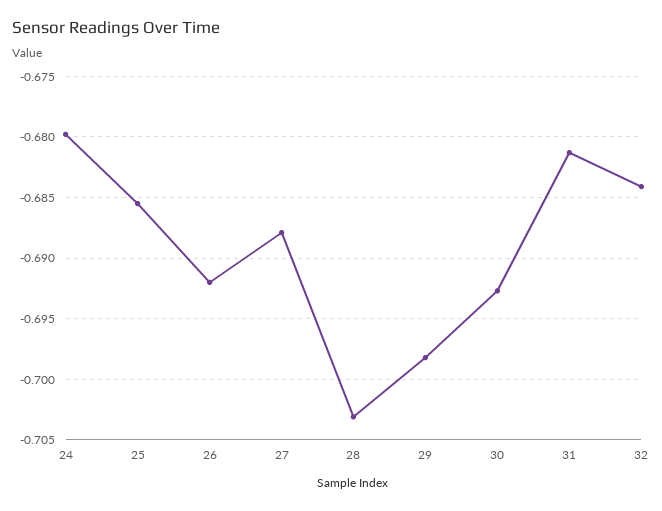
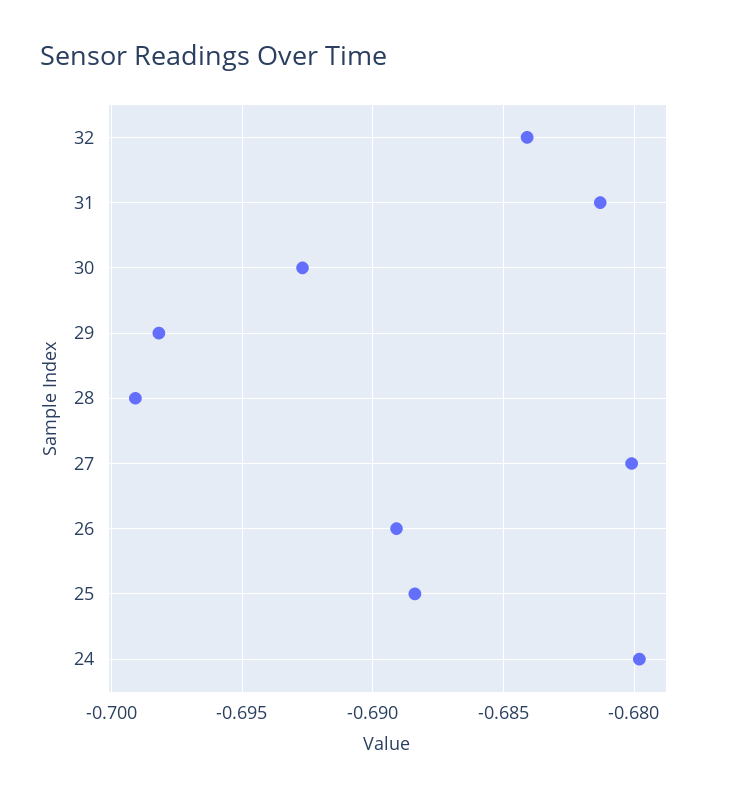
  {
    "24": -0.68,
-   "25": -0.6855,
+   "25": -0.6885,
-   "26": -0.692,
+   "26": -0.689,
-   "27": -0.688,
+   "27": -0.68,
-   "28": -0.703,
+   "28": -0.699,
    "29": -0.698,
    "30": -0.6925,
    "31": -0.6815,
    "32": -0.684
  }

